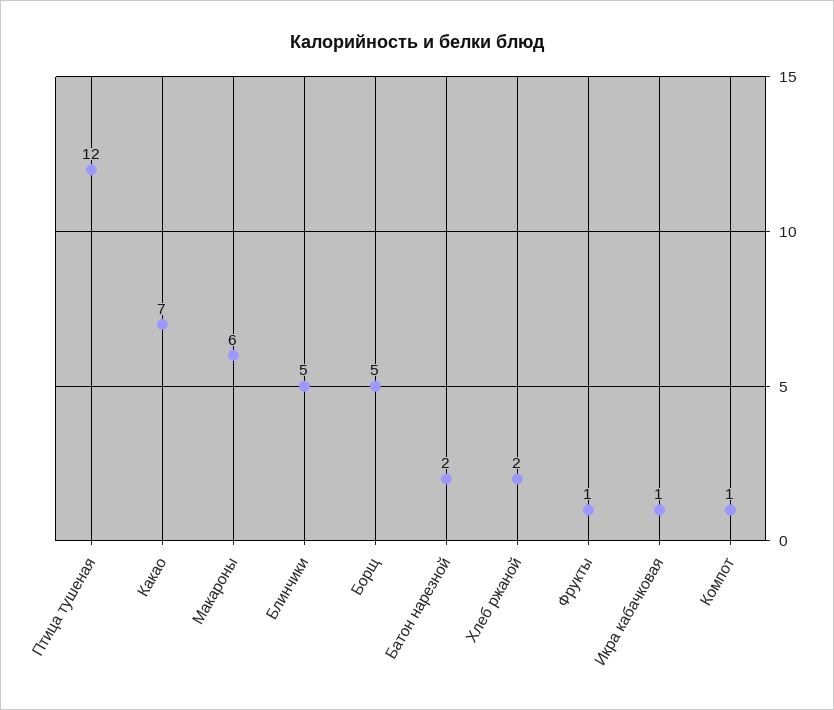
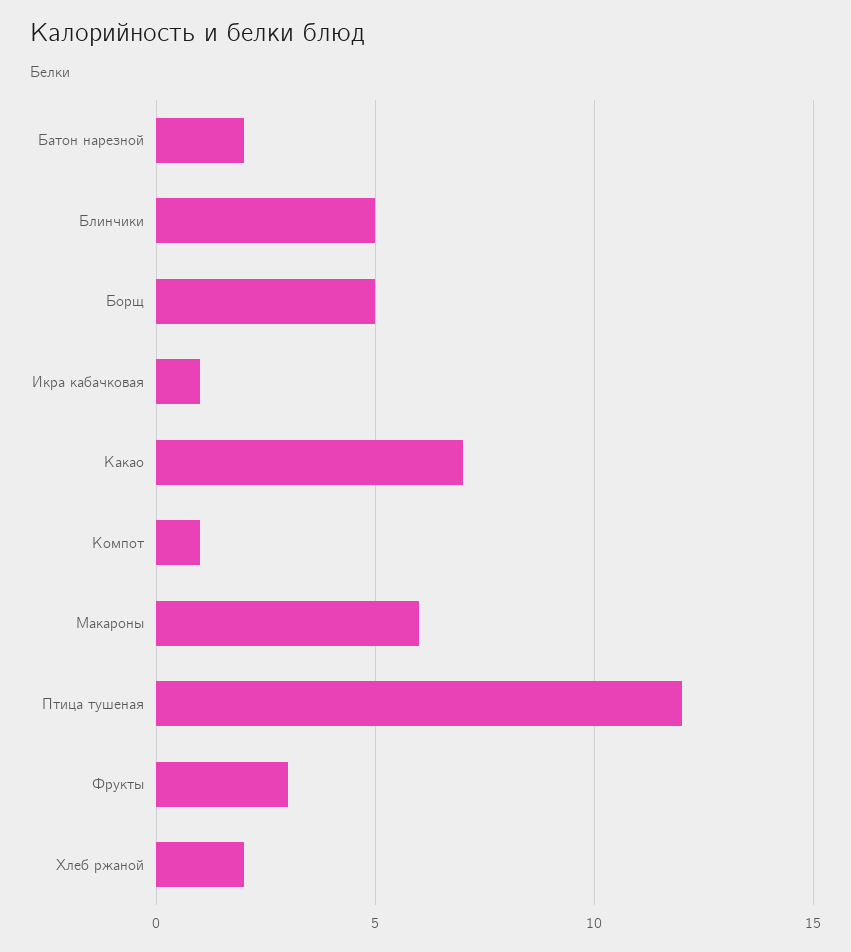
  {
    "Птица тушеная": 12,
    "Какао": 7,
    "Макароны": 6,
    "Блинчики": 5,
    "Борщ": 5,
    "Батон нарезной": 2,
    "Хлеб ржаной": 2,
-   "Фрукты": 1,
+   "Фрукты": 3,
    "Икра кабачковая": 1,
    "Компот": 1
  }

